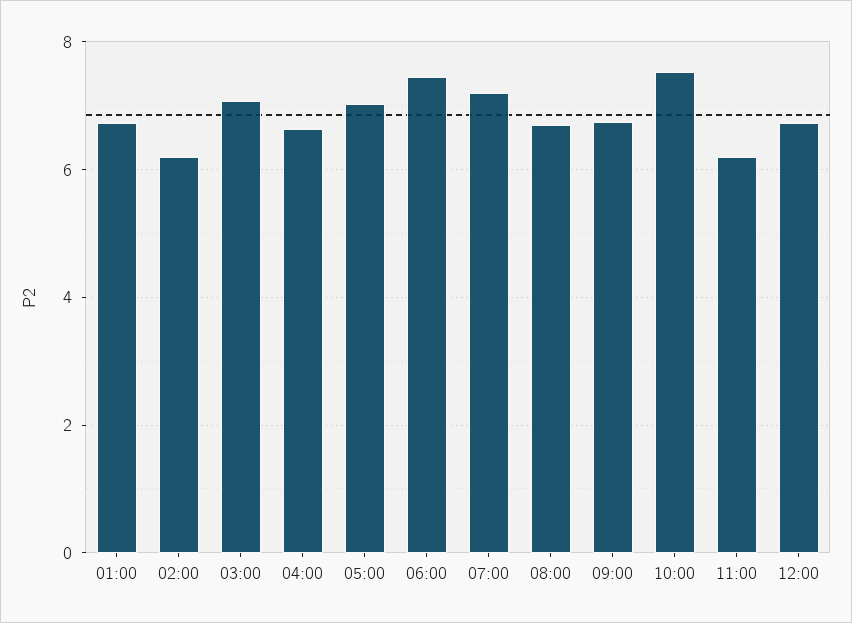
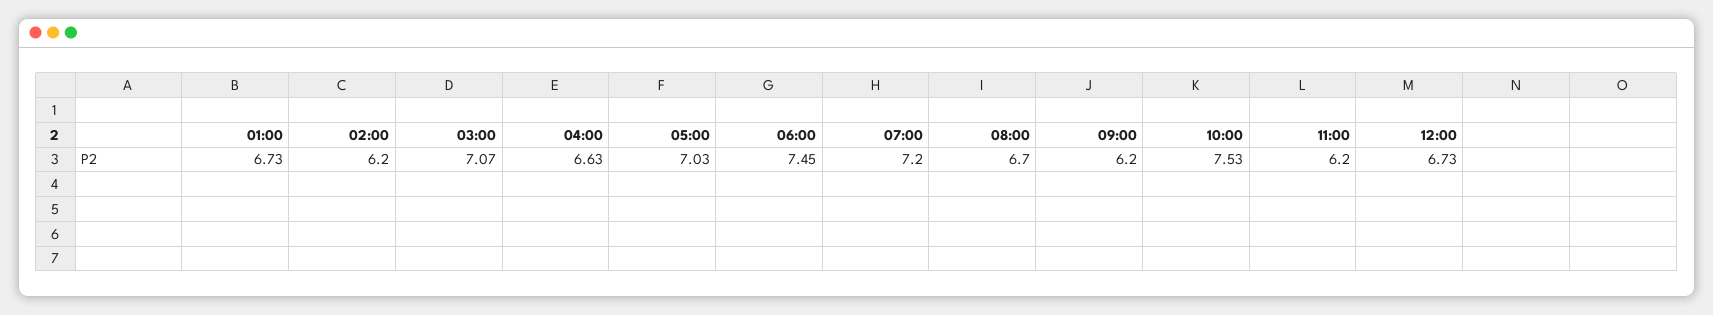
  {
    "01:00": 6.73,
    "02:00": 6.2,
    "03:00": 7.07,
    "04:00": 6.63,
    "05:00": 7.03,
    "06:00": 7.45,
    "07:00": 7.2,
    "08:00": 6.7,
-   "09:00": 6.8,
+   "09:00": 6.2,
    "10:00": 7.53,
    "11:00": 6.2,
    "12:00": 6.73
  }

